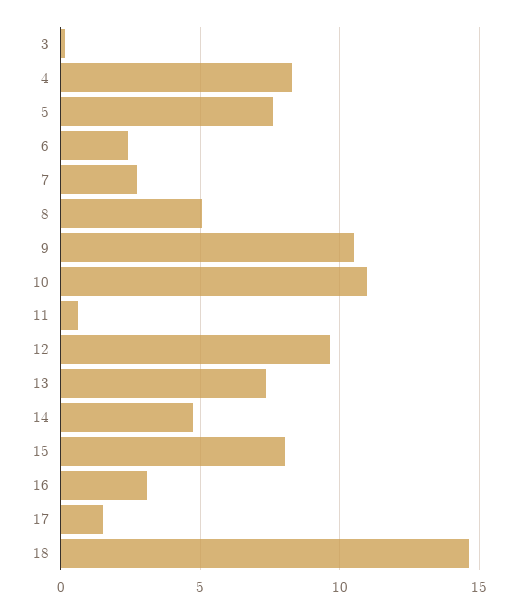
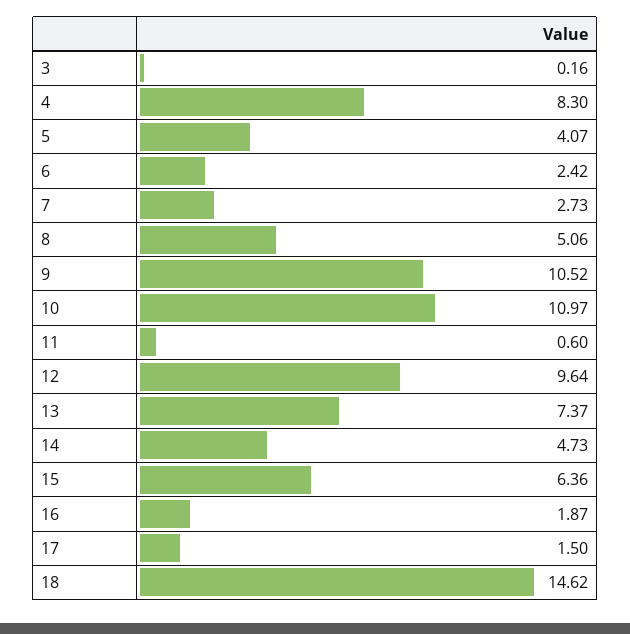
  {
    "3": 0.16,
    "4": 8.3,
-   "5": 7.5,
+   "5": 4.07,
    "6": 2.42,
    "7": 2.73,
    "8": 5.06,
    "9": 10.52,
    "10": 10.97,
    "11": 0.6,
    "12": 9.64,
    "13": 7.37,
    "14": 4.73,
-   "15": 8,
+   "15": 6.36,
-   "16": 3,
+   "16": 1.87,
    "17": 1.5,
    "18": 14.62
  }

